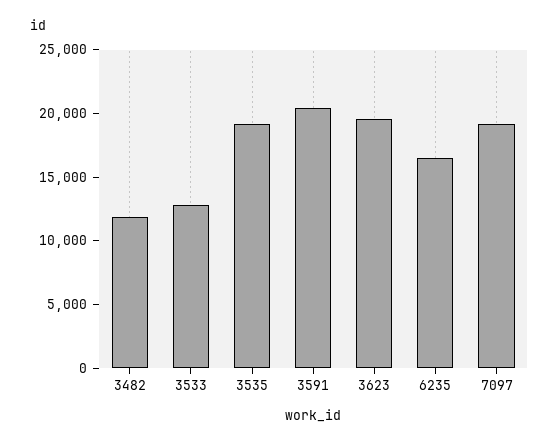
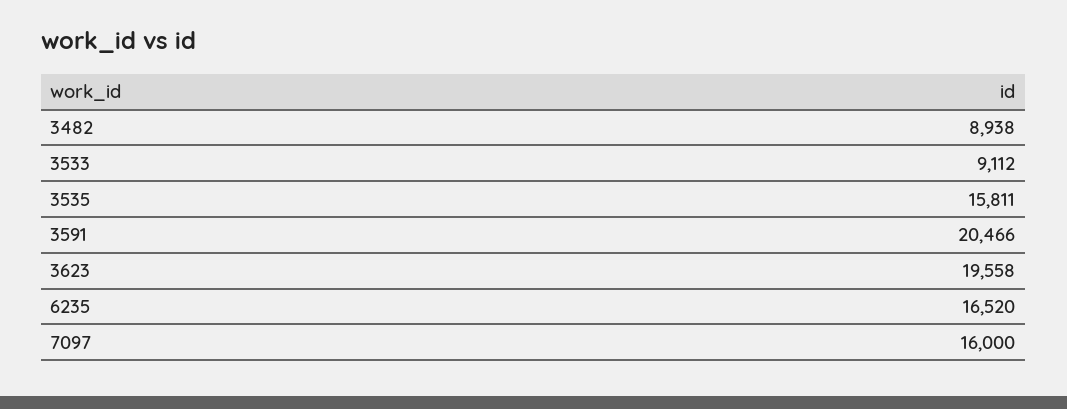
  {
-   "3482": 12000,
+   "3482": 8938,
-   "3533": 13000,
+   "3533": 9112,
-   "3535": 19000,
+   "3535": 15811,
    "3591": 20466,
    "3623": 19558,
    "6235": 16520,
-   "7097": 19000
+   "7097": 16000
  }

